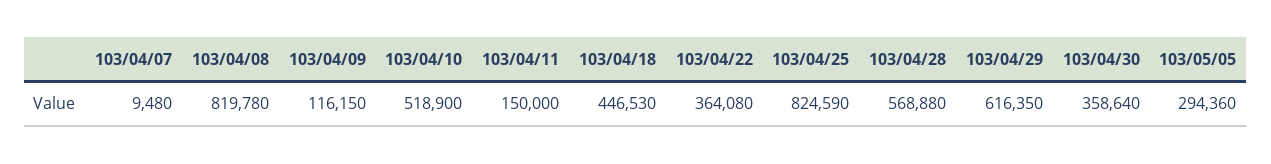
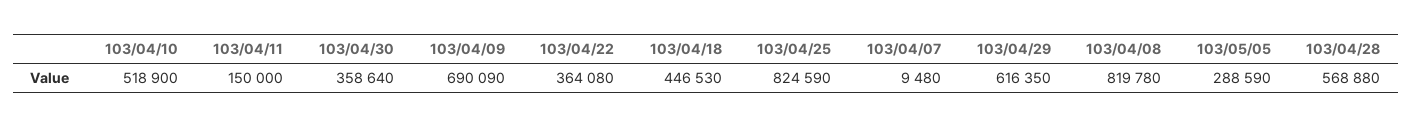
  {
    "103/04/07": 9480,
    "103/04/08": 819780,
-   "103/04/09": 116150,
+   "103/04/09": 690090,
    "103/04/10": 518900,
    "103/04/11": 150000,
    "103/04/18": 446530,
    "103/04/22": 364080,
    "103/04/25": 824590,
    "103/04/28": 568880,
    "103/04/29": 616350,
    "103/04/30": 358640,
-   "103/05/05": 294360
+   "103/05/05": 288590
  }

